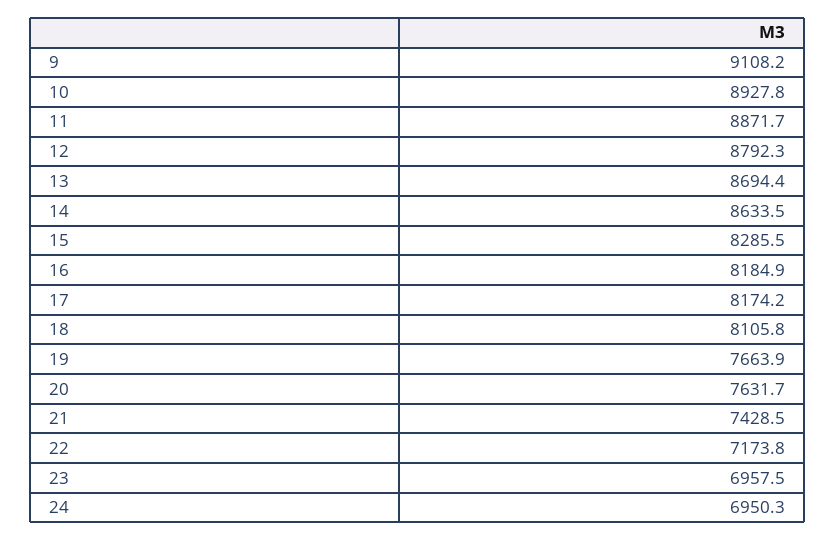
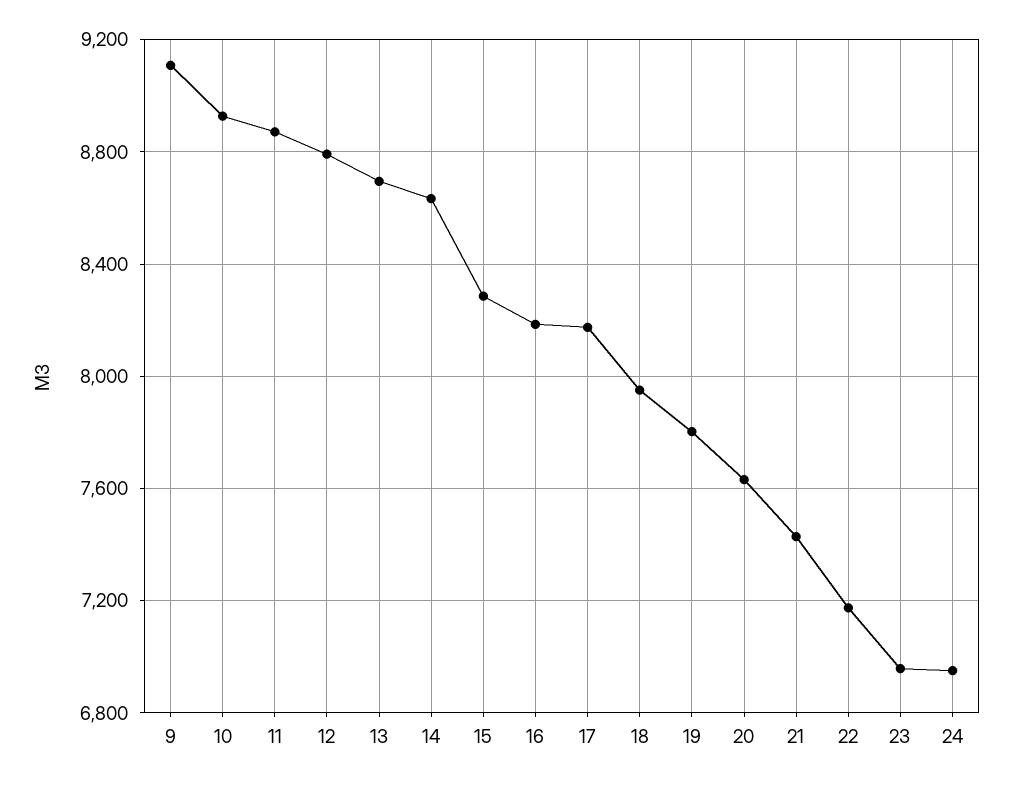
  {
    "9": 9108.2,
    "10": 8927.8,
    "11": 8871.7,
    "12": 8792.3,
    "13": 8694.4,
    "14": 8633.5,
    "15": 8285.5,
    "16": 8184.9,
    "17": 8174.2,
-   "18": 8105.8,
+   "18": 7950,
-   "19": 7663.9,
+   "19": 7800,
    "20": 7631.7,
    "21": 7428.5,
    "22": 7173.8,
    "23": 6957.5,
    "24": 6950.3
  }

